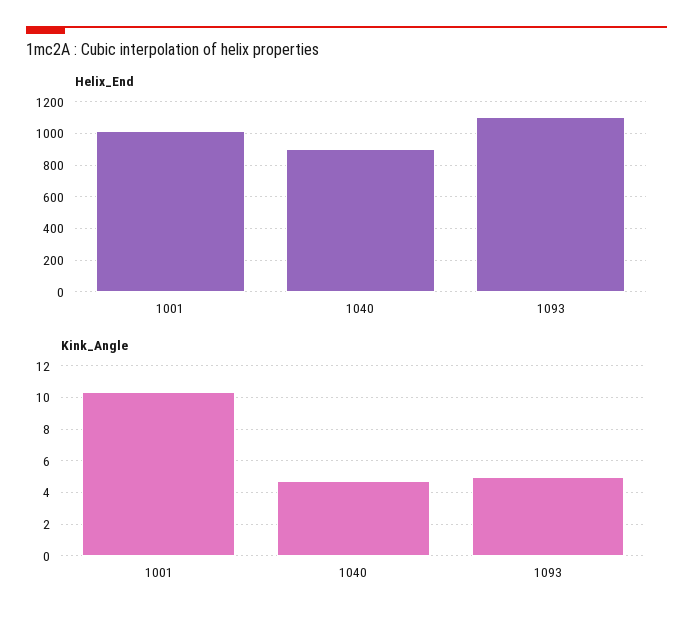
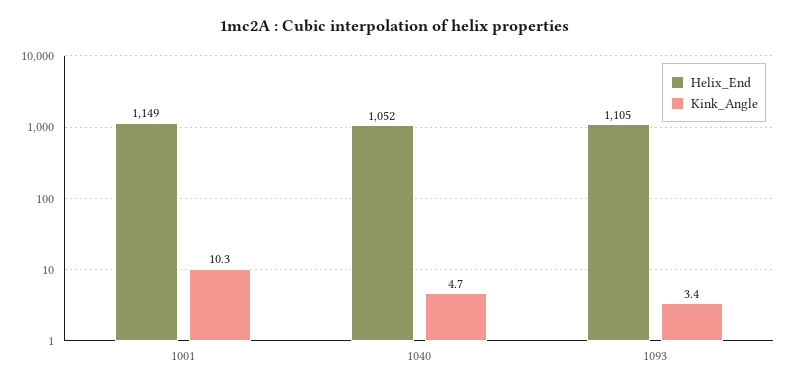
  {
    "Helix_End": {
-     "1001": 1000,
+     "1001": 1149,
-     "1040": 900,
+     "1040": 1052,
      "1093": 1105
    },
    "Kink_Angle": {
      "1001": 10.3,
      "1040": 4.7,
-     "1093": 5
+     "1093": 3.4
    }
  }

